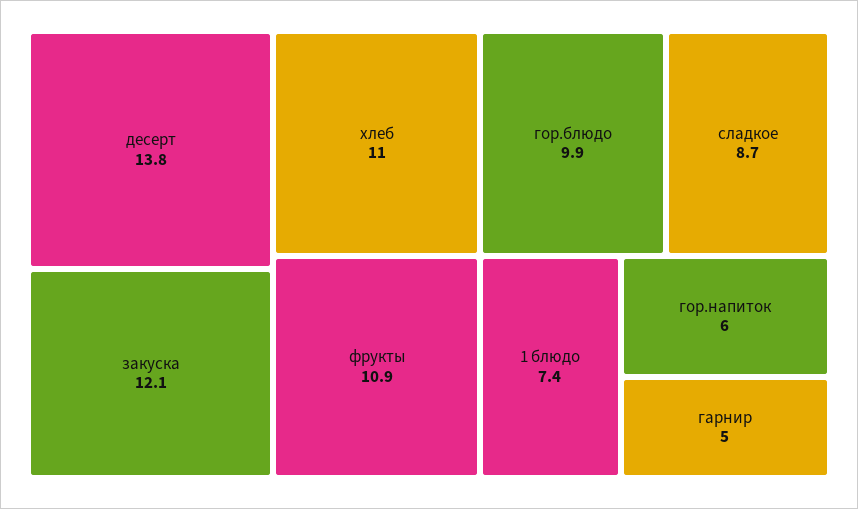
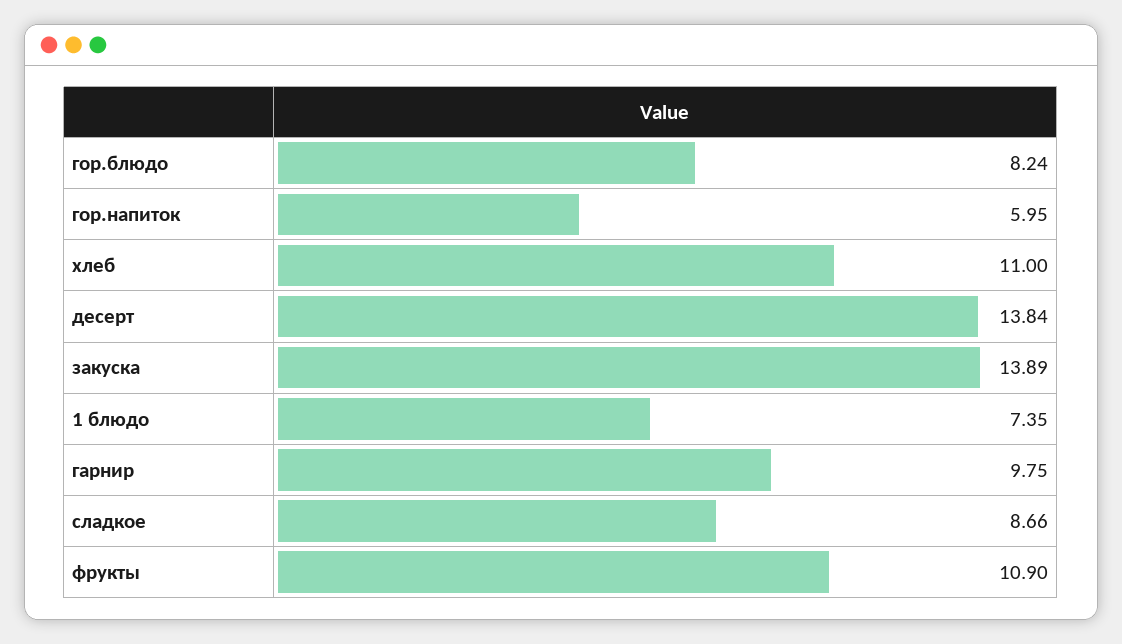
  {
    "десерт": 13.84,
-   "закуска": 12.1,
+   "закуска": 13.89,
    "хлеб": 11,
    "фрукты": 10.9,
-   "гор.блюдо": 9.9,
+   "гор.блюдо": 8.24,
    "сладкое": 8.66,
    "1 блюдо": 7.35,
    "гор.напиток": 5.95,
-   "гарнир": 5
+   "гарнир": 9.75
  }

